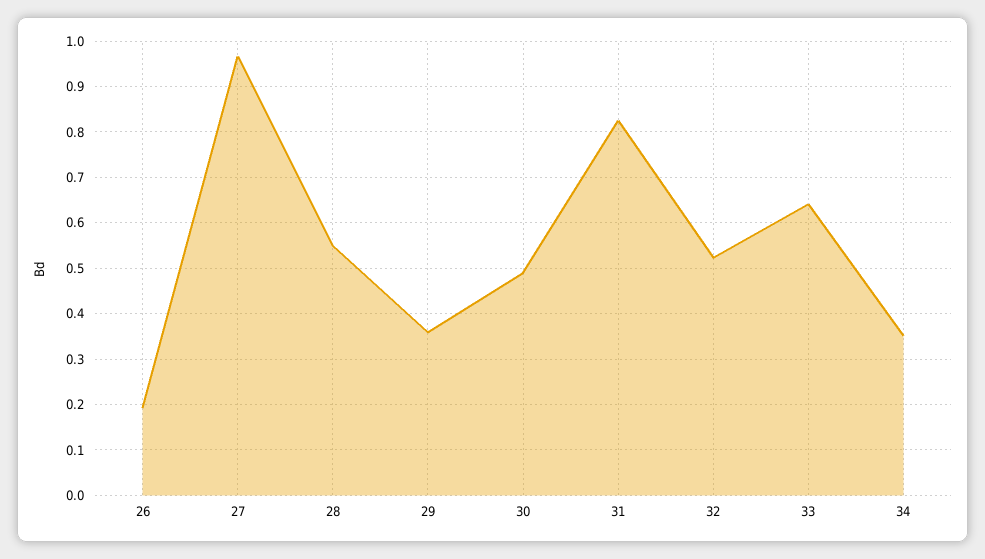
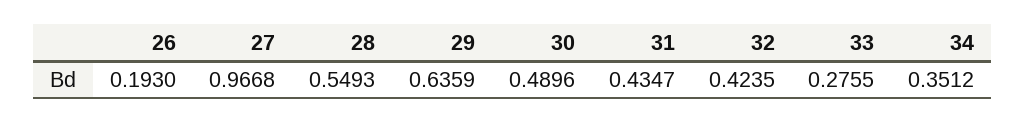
  {
    "26": 0.193,
    "27": 0.9668,
    "28": 0.5493,
-   "29": 0.36,
+   "29": 0.6359,
    "30": 0.4896,
-   "31": 0.82,
+   "31": 0.4347,
-   "32": 0.52,
+   "32": 0.4235,
-   "33": 0.64,
+   "33": 0.2755,
    "34": 0.3512
  }

